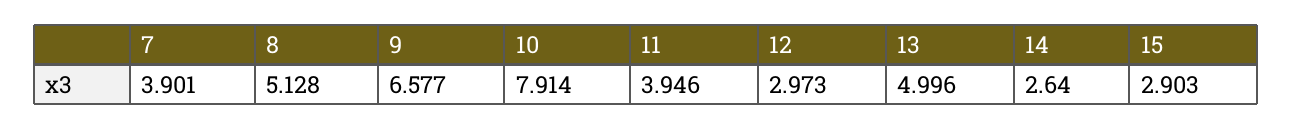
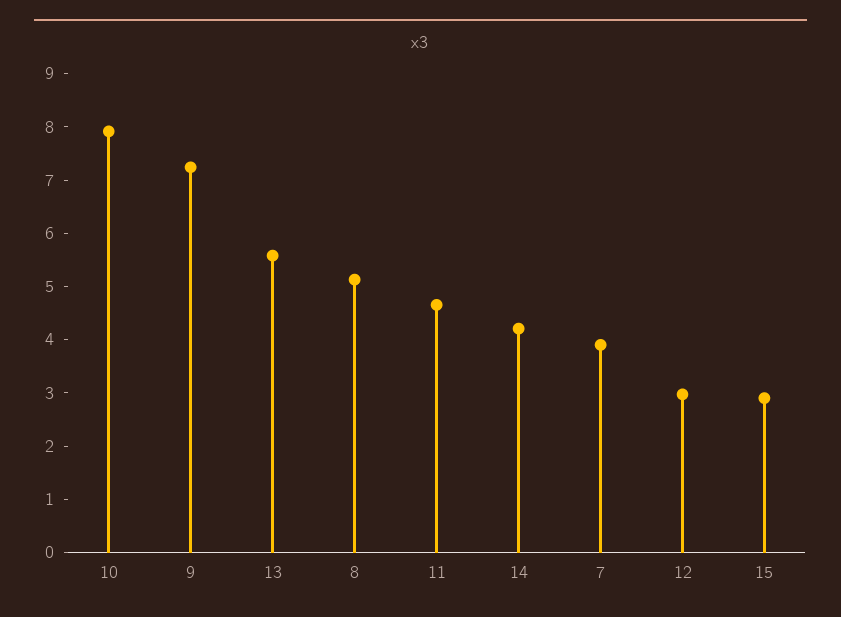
  {
    "7": 3.901,
    "8": 5.128,
-   "9": 6.577,
+   "9": 7.2,
    "10": 7.914,
-   "11": 3.946,
+   "11": 4.6,
    "12": 2.973,
-   "13": 4.996,
+   "13": 5.6,
-   "14": 2.64,
+   "14": 4.2,
    "15": 2.903
  }

